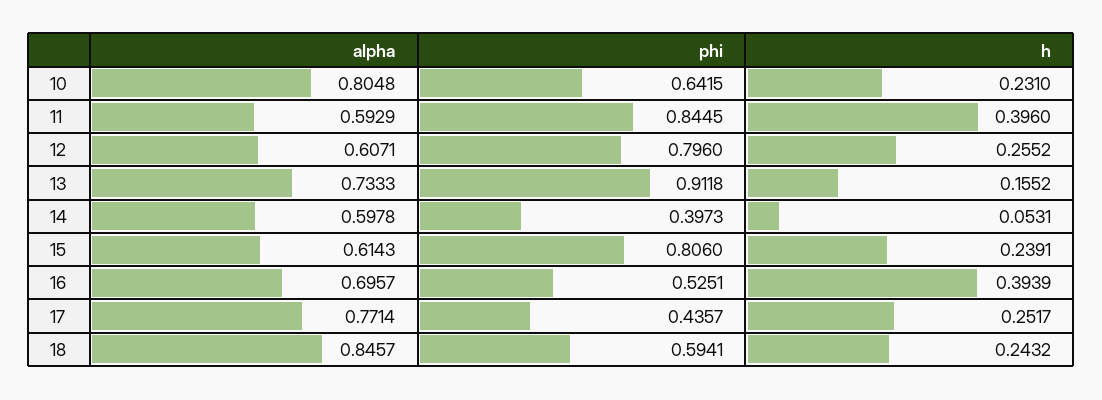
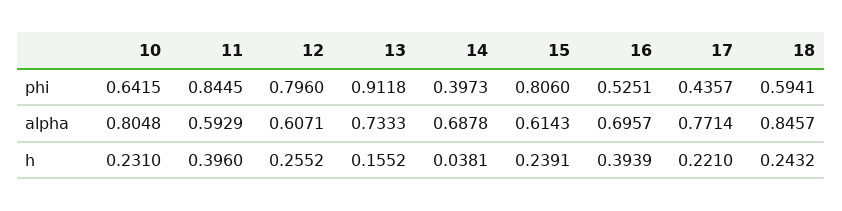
  {
    "alpha": {
      "10": 0.8048,
      "11": 0.5929,
      "12": 0.6071,
      "13": 0.7333,
-     "14": 0.5978,
+     "14": 0.6878,
      "15": 0.6143,
      "16": 0.6957,
      "17": 0.7714,
      "18": 0.8457
    },
    "phi": {
      "10": 0.6415,
      "11": 0.8445,
      "12": 0.796,
      "13": 0.9118,
      "14": 0.3973,
      "15": 0.806,
      "16": 0.5251,
      "17": 0.4357,
      "18": 0.5941
    },
    "h": {
      "10": 0.231,
      "11": 0.396,
      "12": 0.2552,
      "13": 0.1552,
-     "14": 0.0531,
+     "14": 0.0381,
      "15": 0.2391,
      "16": 0.3939,
-     "17": 0.2517,
+     "17": 0.221,
      "18": 0.2432
    }
  }

